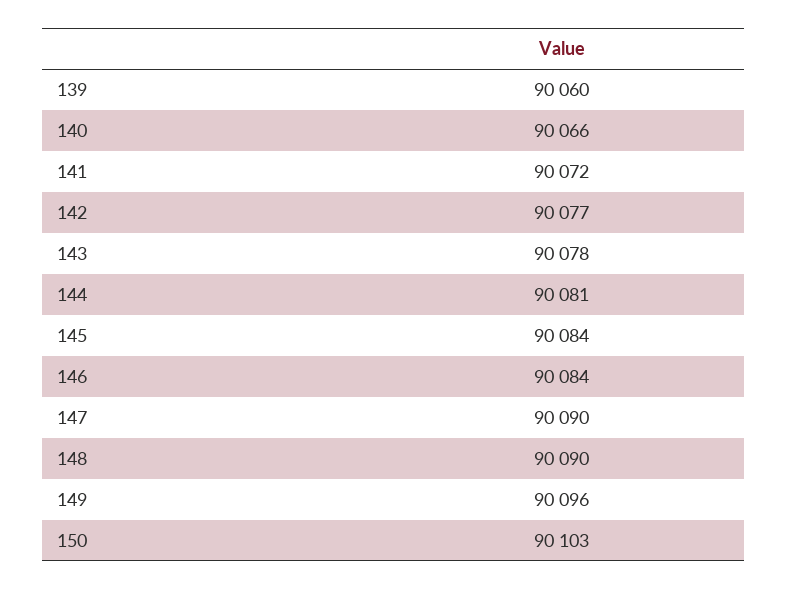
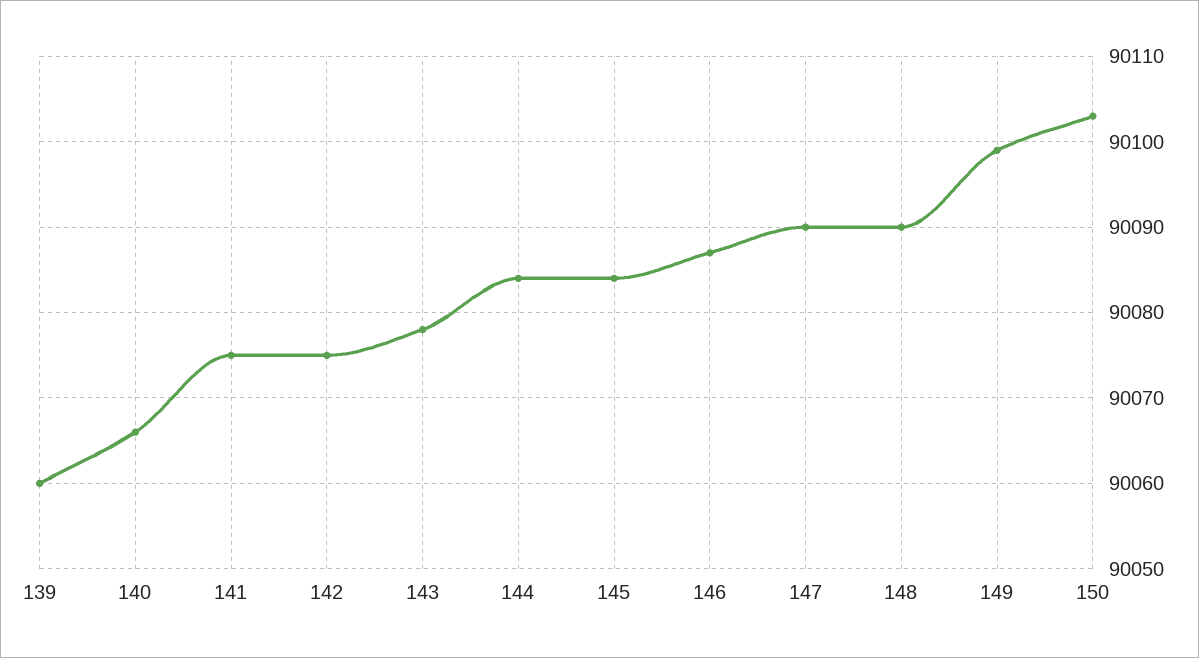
  {
    "139": 90060,
    "140": 90066,
-   "141": 90072,
+   "141": 90075,
-   "142": 90077,
+   "142": 90075,
    "143": 90078,
-   "144": 90081,
+   "144": 90084,
    "145": 90084,
-   "146": 90084,
+   "146": 90087,
    "147": 90090,
    "148": 90090,
-   "149": 90096,
+   "149": 90099,
    "150": 90103
  }

